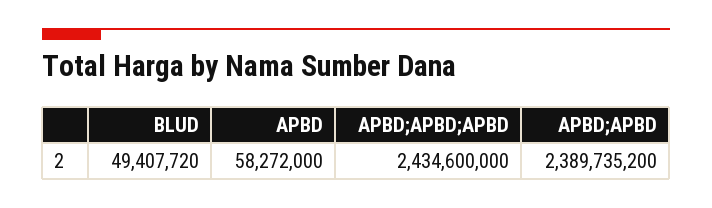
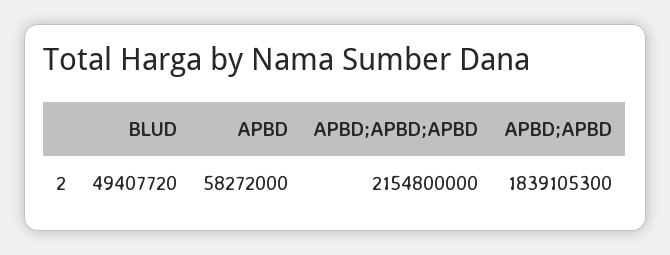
  {
    "BLUD": 49407720,
    "APBD": 58272000,
-   "APBD;APBD;APBD": 2434600000,
+   "APBD;APBD;APBD": 2154800000,
-   "APBD;APBD": 2389735200
+   "APBD;APBD": 1839105300
  }

